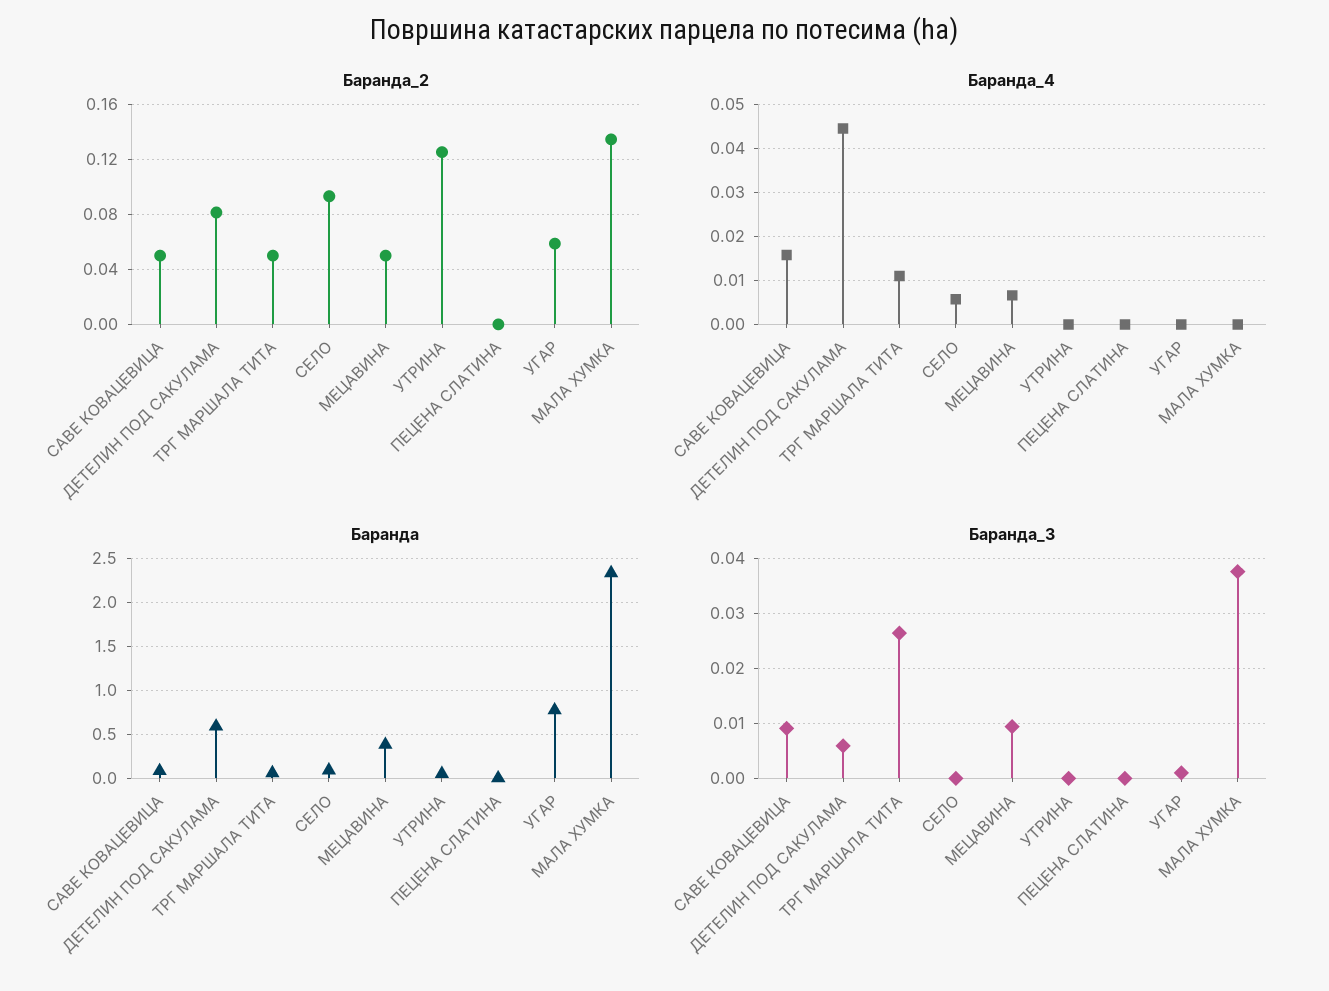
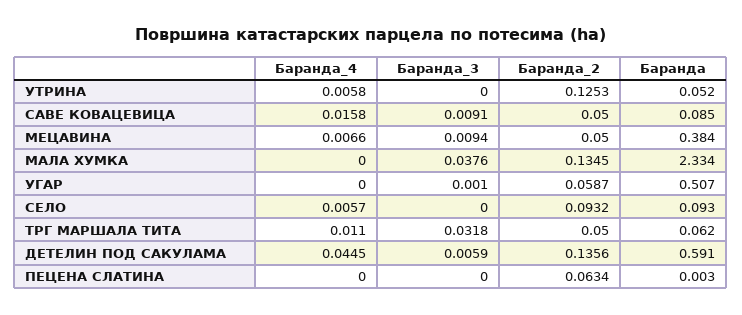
  {
    "Баранда_2": {
      "САВЕ КОВАЦЕВИЦА": 0.05,
-     "ДЕТЕЛИН ПОД САКУЛАМА": 0.08,
+     "ДЕТЕЛИН ПОД САКУЛАМА": 0.1356,
      "ТРГ МАРШАЛА ТИТА": 0.05,
      "СЕЛО": 0.0932,
      "МЕЦАВИНА": 0.05,
      "УТРИНА": 0.1253,
-     "ПЕЦЕНА СЛАТИНА": 0,
+     "ПЕЦЕНА СЛАТИНА": 0.0634,
      "УГАР": 0.0587,
      "МАЛА ХУМКА": 0.1345
    },
    "Баранда_4": {
      "САВЕ КОВАЦЕВИЦА": 0.0158,
      "ДЕТЕЛИН ПОД САКУЛАМА": 0.0445,
      "ТРГ МАРШАЛА ТИТА": 0.011,
      "СЕЛО": 0.0057,
      "МЕЦАВИНА": 0.0066,
-     "УТРИНА": 0,
+     "УТРИНА": 0.0058,
      "ПЕЦЕНА СЛАТИНА": 0,
      "УГАР": 0,
      "МАЛА ХУМКА": 0
    },
    "Баранда": {
      "САВЕ КОВАЦЕВИЦА": 0.085,
      "ДЕТЕЛИН ПОД САКУЛАМА": 0.591,
      "ТРГ МАРШАЛА ТИТА": 0.062,
      "СЕЛО": 0.093,
      "МЕЦАВИНА": 0.384,
      "УТРИНА": 0.052,
      "ПЕЦЕНА СЛАТИНА": 0.003,
-     "УГАР": 0.8,
+     "УГАР": 0.507,
      "МАЛА ХУМКА": 2.334
    },
    "Баранда_3": {
      "САВЕ КОВАЦЕВИЦА": 0.0091,
      "ДЕТЕЛИН ПОД САКУЛАМА": 0.0059,
-     "ТРГ МАРШАЛА ТИТА": 0.026,
+     "ТРГ МАРШАЛА ТИТА": 0.0318,
      "СЕЛО": 0,
      "МЕЦАВИНА": 0.0094,
      "УТРИНА": 0,
      "ПЕЦЕНА СЛАТИНА": 0,
      "УГАР": 0.001,
      "МАЛА ХУМКА": 0.0376
    }
  }

